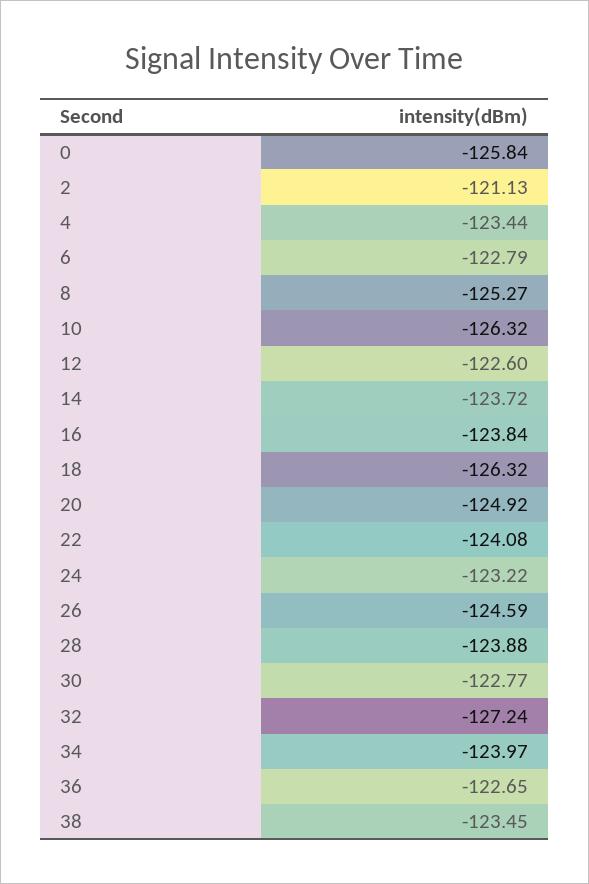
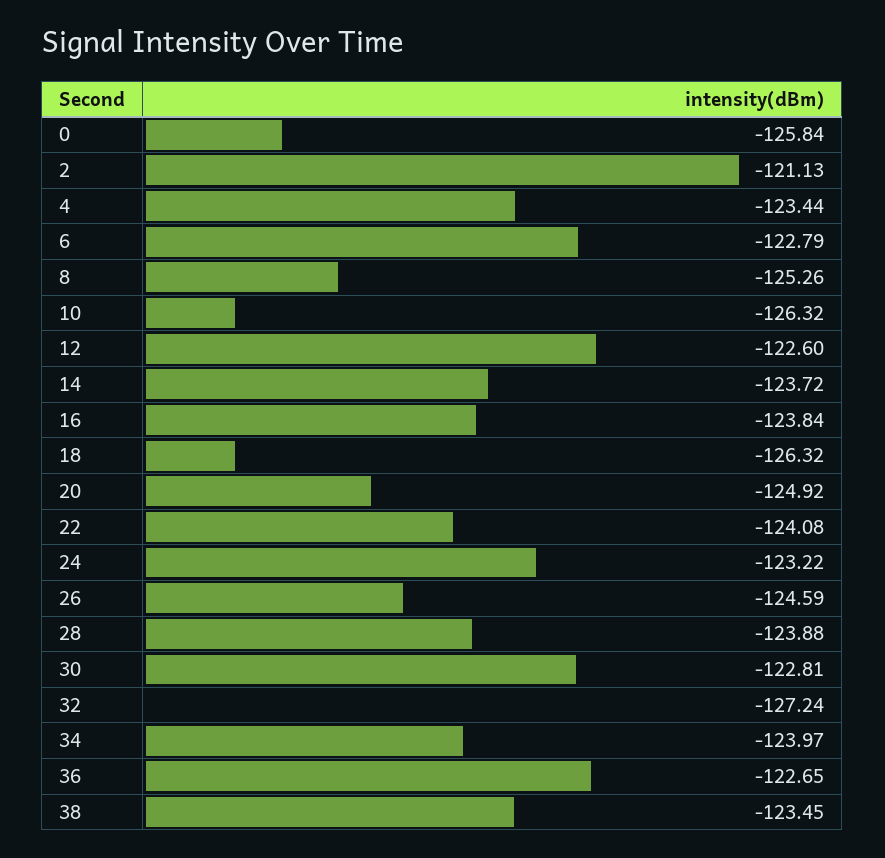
  {
    "0": -125.84,
    "2": -121.13,
    "4": -123.44,
    "6": -122.79,
-   "8": -125.27,
+   "8": -125.26,
    "10": -126.32,
    "12": -122.6,
    "14": -123.72,
    "16": -123.84,
    "18": -126.32,
    "20": -124.92,
    "22": -124.08,
    "24": -123.22,
    "26": -124.59,
    "28": -123.88,
-   "30": -122.77,
+   "30": -122.81,
    "32": -127.24,
    "34": -123.97,
    "36": -122.65,
    "38": -123.45
  }

